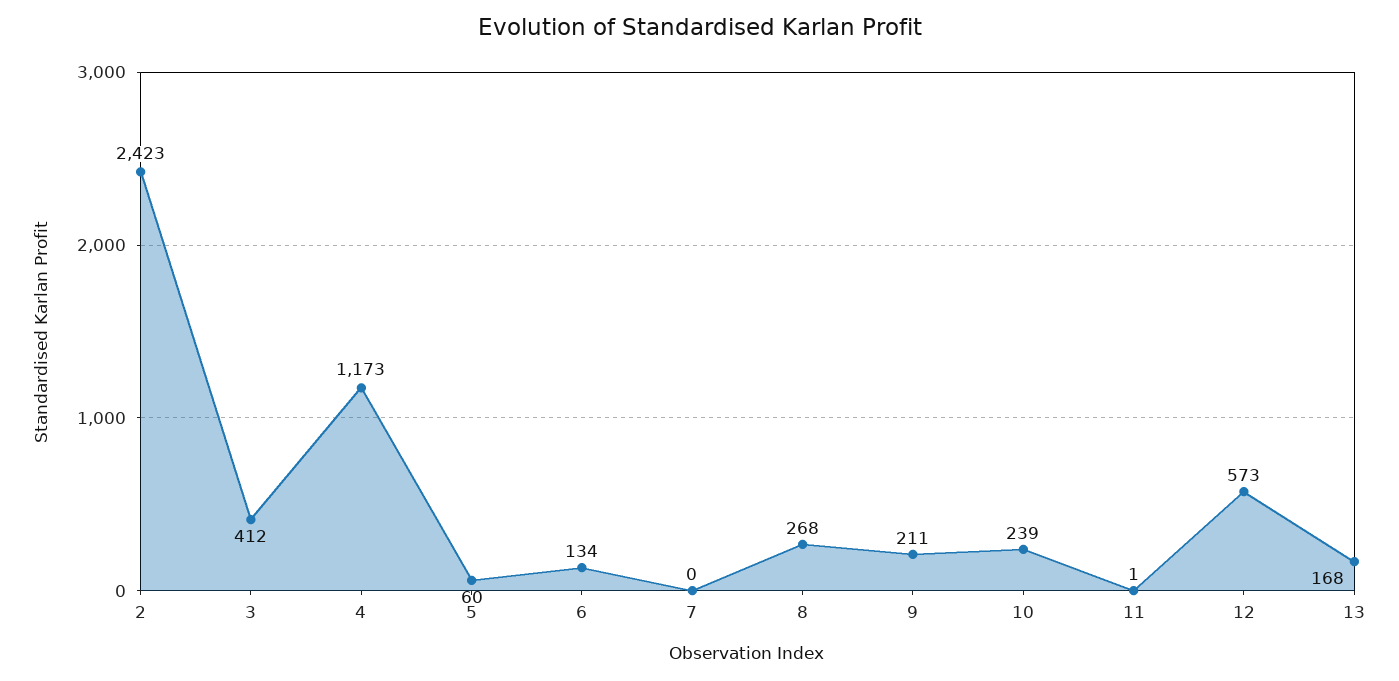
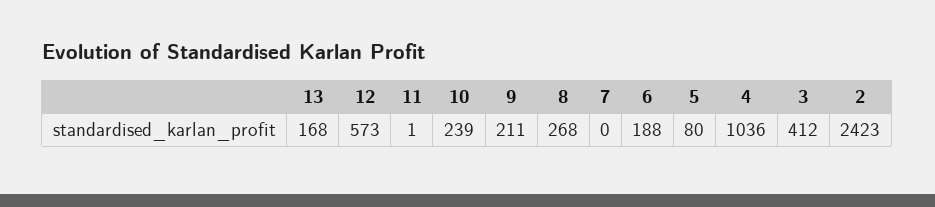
  {
    "2": 2423,
    "3": 412,
-   "4": 1173,
+   "4": 1036,
-   "5": 60,
+   "5": 80,
-   "6": 134,
+   "6": 188,
    "7": 0,
    "8": 268,
    "9": 211,
    "10": 239,
    "11": 1,
    "12": 573,
    "13": 168
  }

